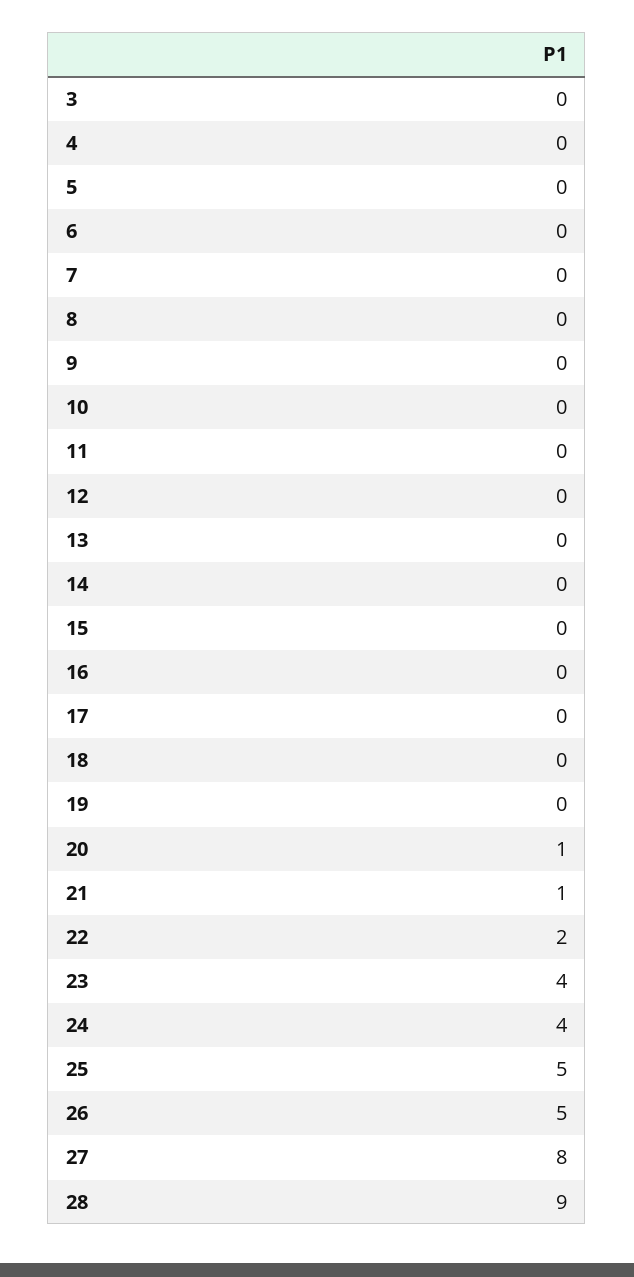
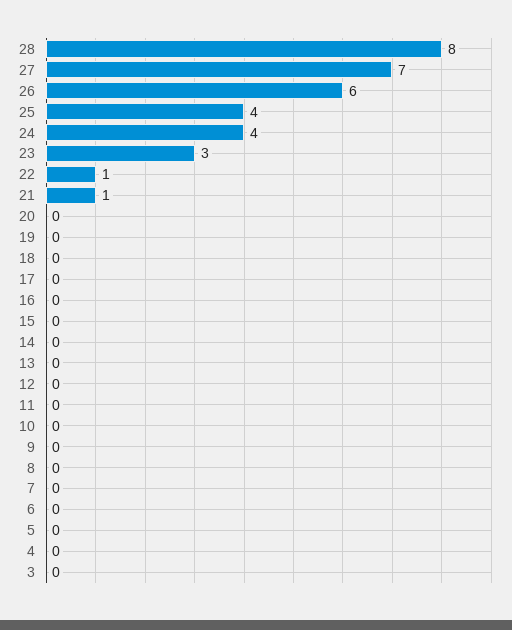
  {
    "3": 0,
    "4": 0,
    "5": 0,
    "6": 0,
    "7": 0,
    "8": 0,
    "9": 0,
    "10": 0,
    "11": 0,
    "12": 0,
    "13": 0,
    "14": 0,
    "15": 0,
    "16": 0,
    "17": 0,
    "18": 0,
    "19": 0,
-   "20": 1,
+   "20": 0,
    "21": 1,
-   "22": 2,
+   "22": 1,
-   "23": 4,
+   "23": 3,
    "24": 4,
-   "25": 5,
+   "25": 4,
-   "26": 5,
+   "26": 6,
-   "27": 8,
+   "27": 7,
-   "28": 9
+   "28": 8
  }

